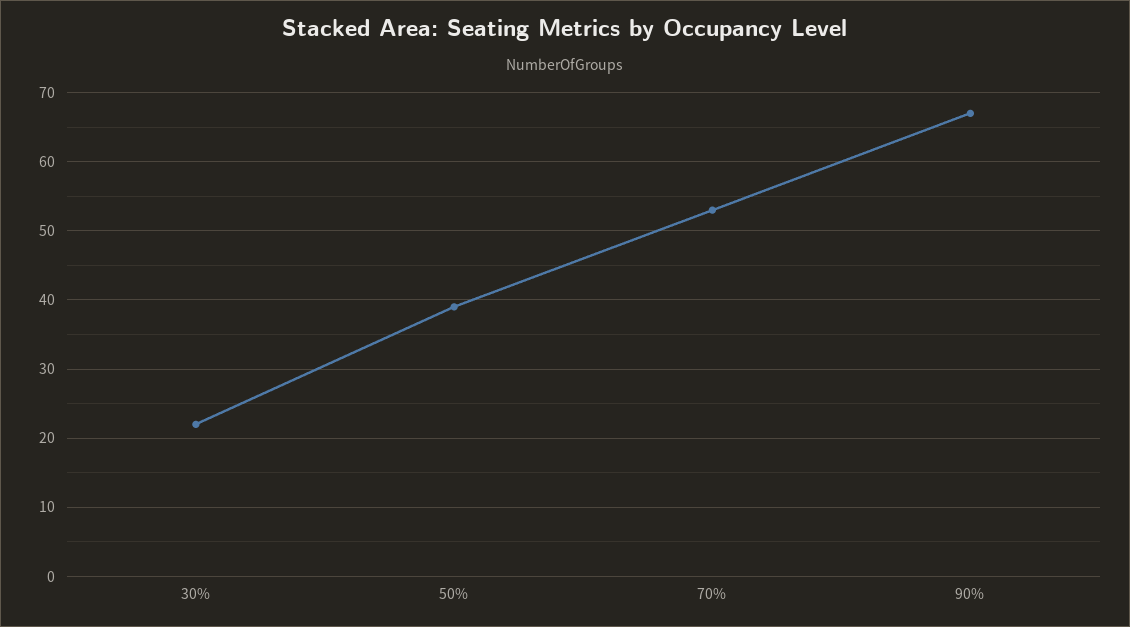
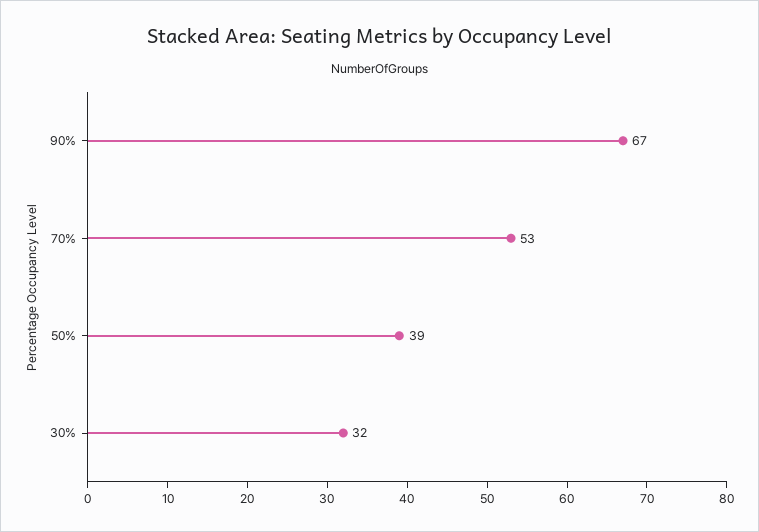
  {
-   "30%": 22,
+   "30%": 32,
    "50%": 39,
    "70%": 53,
    "90%": 67
  }

